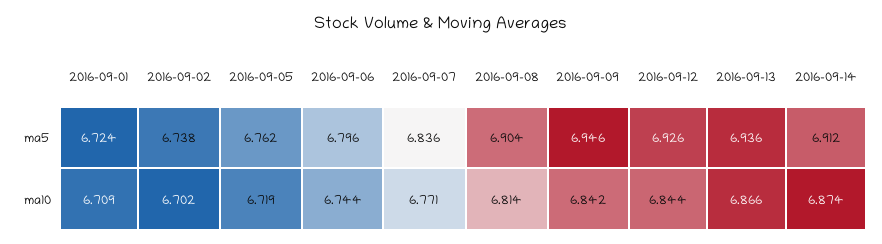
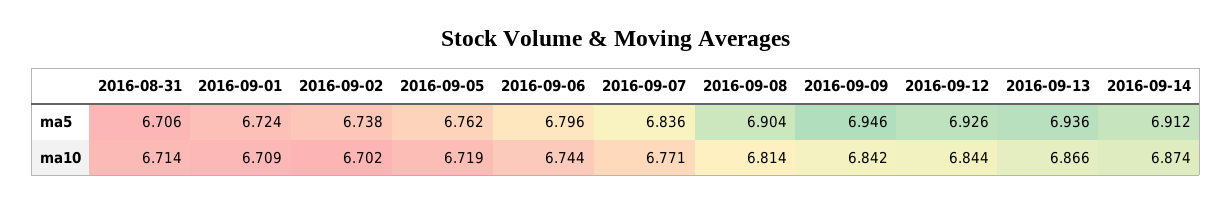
  {
    "2016-09-01": {
      "ma5": 6.724,
      "ma10": 6.709
    },
    "2016-09-02": {
      "ma5": 6.738,
      "ma10": 6.702
    },
    "2016-09-05": {
      "ma5": 6.762,
      "ma10": 6.719
    },
    "2016-09-06": {
      "ma5": 6.796,
      "ma10": 6.744
    },
    "2016-09-07": {
      "ma5": 6.836,
      "ma10": 6.771
    },
    "2016-09-08": {
      "ma5": 6.904,
      "ma10": 6.814
    },
    "2016-09-09": {
      "ma5": 6.946,
      "ma10": 6.842
    },
    "2016-09-12": {
      "ma5": 6.926,
      "ma10": 6.844
    },
    "2016-09-13": {
      "ma5": 6.936,
      "ma10": 6.866
    },
    "2016-09-14": {
      "ma5": 6.912,
      "ma10": 6.874
-   }
+   },
+   "2016-08-31": {
+     "ma5": 6.706,
+     "ma10": 6.714
+   }
  }

